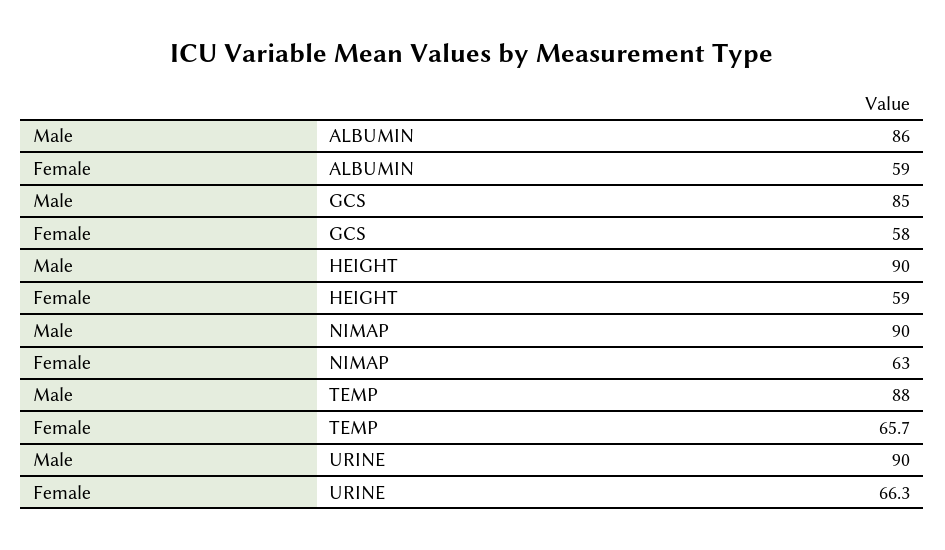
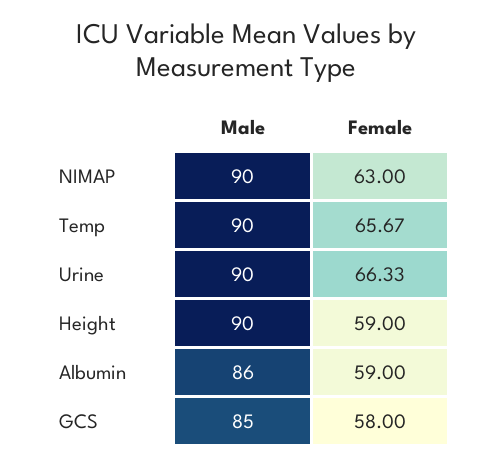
  {
    "Male": {
      "ALBUMIN": 86,
      "GCS": 85,
      "HEIGHT": 90,
      "NIMAP": 90,
-     "TEMP": 88,
+     "TEMP": 90,
      "URINE": 90
    },
    "Female": {
      "ALBUMIN": 59,
      "GCS": 58,
      "HEIGHT": 59,
      "NIMAP": 63,
      "TEMP": 65.67,
      "URINE": 66.33
    }
  }

